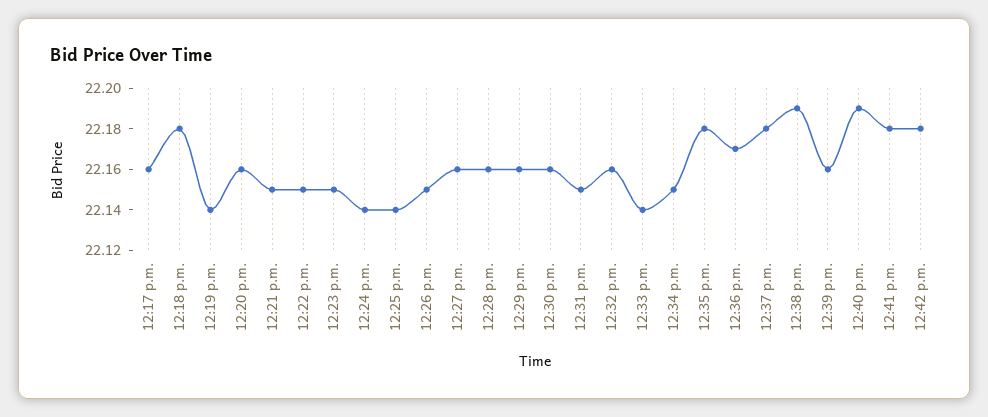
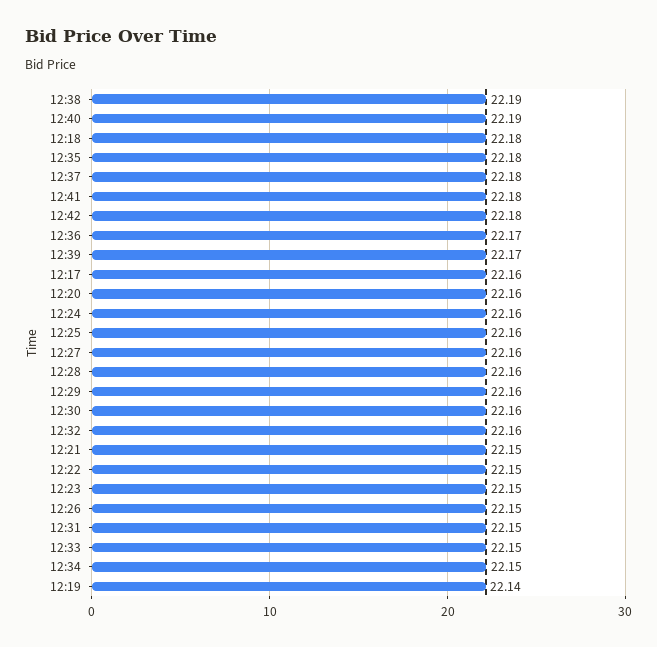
  {
    "12:17 p.m.": 22.16,
    "12:18 p.m.": 22.18,
    "12:19 p.m.": 22.14,
    "12:20 p.m.": 22.16,
    "12:21 p.m.": 22.15,
    "12:22 p.m.": 22.15,
    "12:23 p.m.": 22.15,
-   "12:24 p.m.": 22.14,
+   "12:24 p.m.": 22.16,
-   "12:25 p.m.": 22.14,
+   "12:25 p.m.": 22.16,
    "12:26 p.m.": 22.15,
    "12:27 p.m.": 22.16,
    "12:28 p.m.": 22.16,
    "12:29 p.m.": 22.16,
    "12:30 p.m.": 22.16,
    "12:31 p.m.": 22.15,
    "12:32 p.m.": 22.16,
-   "12:33 p.m.": 22.14,
+   "12:33 p.m.": 22.15,
    "12:34 p.m.": 22.15,
    "12:35 p.m.": 22.18,
    "12:36 p.m.": 22.17,
    "12:37 p.m.": 22.18,
    "12:38 p.m.": 22.19,
-   "12:39 p.m.": 22.16,
+   "12:39 p.m.": 22.17,
    "12:40 p.m.": 22.19,
    "12:41 p.m.": 22.18,
    "12:42 p.m.": 22.18
  }

